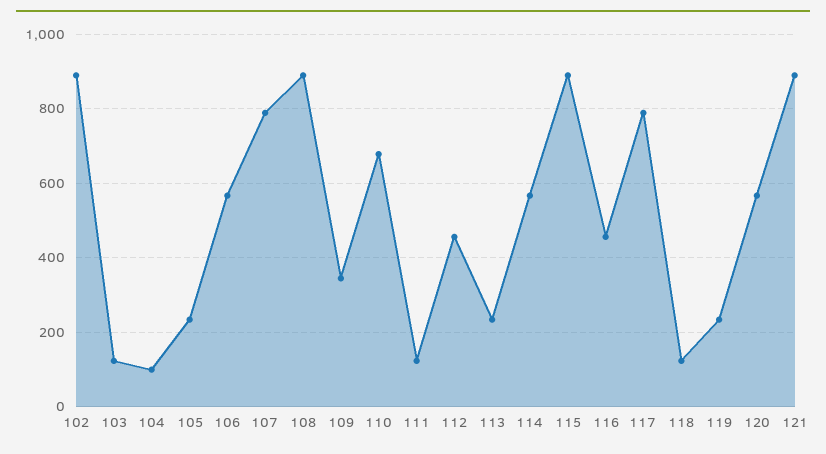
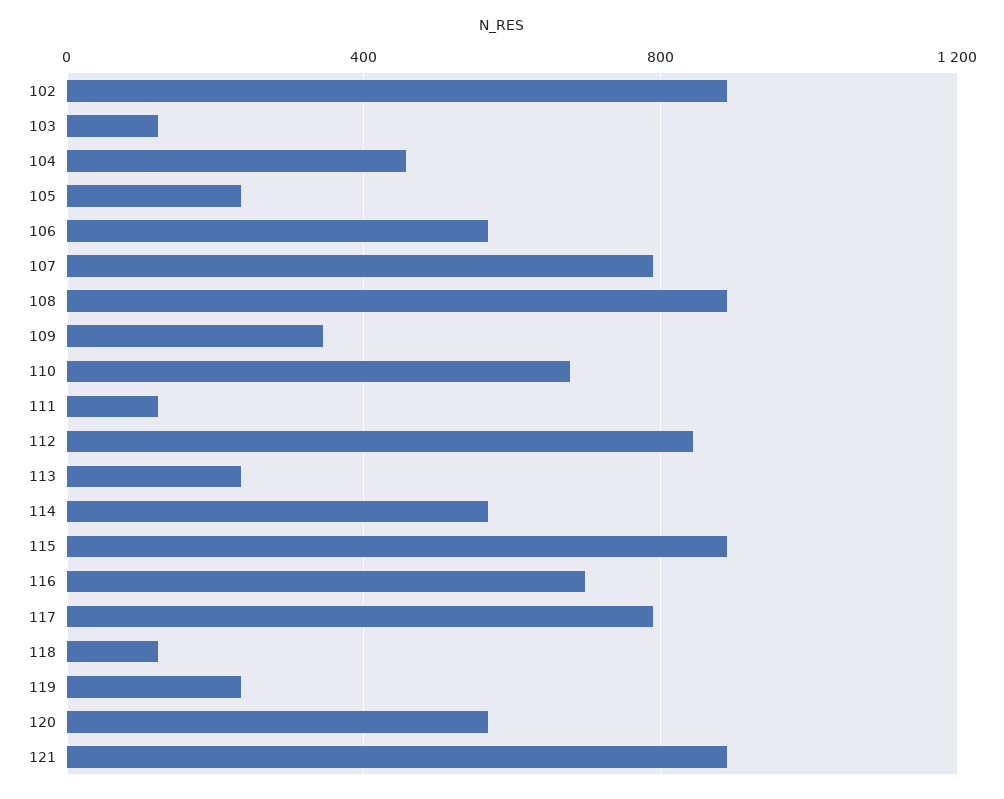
  {
    "102": 900,
    "103": 120,
-   "104": 100,
+   "104": 450,
    "105": 240,
    "106": 560,
    "107": 780,
    "108": 900,
    "109": 340,
    "110": 680,
    "111": 120,
-   "112": 460,
+   "112": 850,
    "113": 240,
    "114": 560,
    "115": 900,
-   "116": 460,
+   "116": 700,
    "117": 780,
    "118": 120,
    "119": 240,
    "120": 560,
    "121": 900
  }

